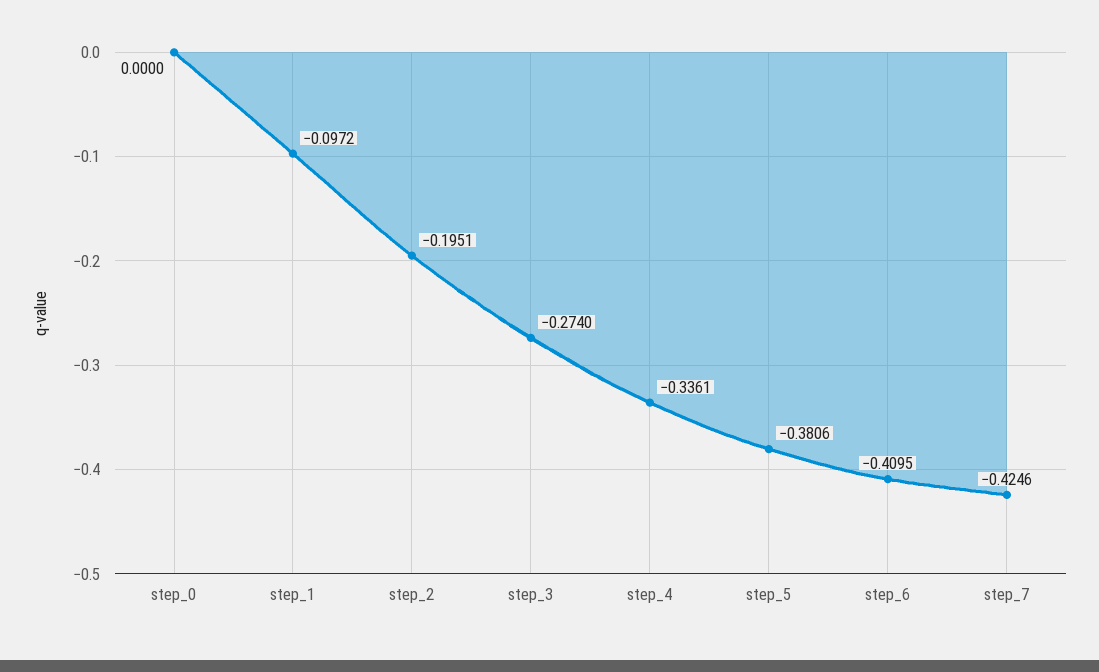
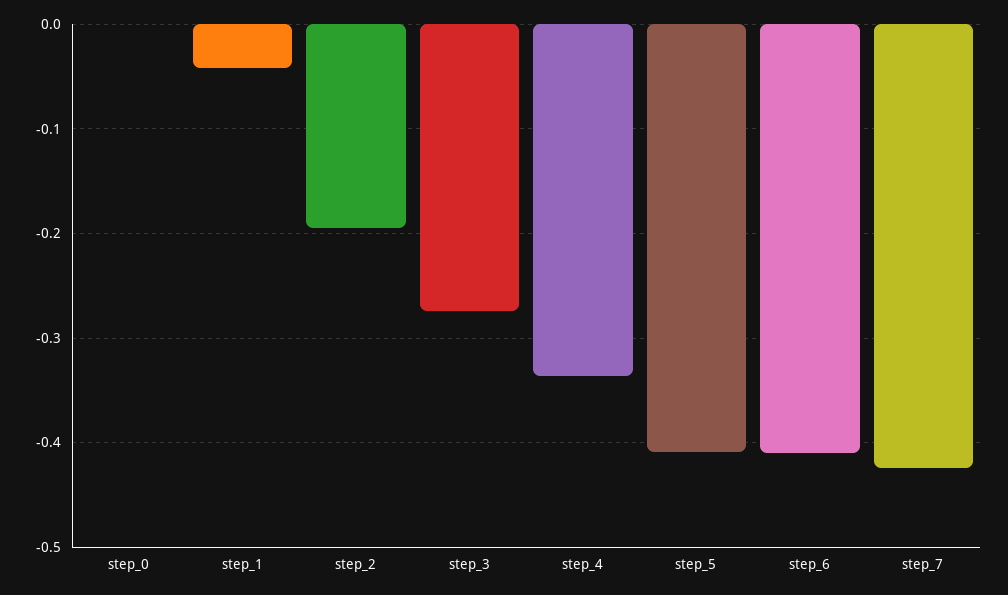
  {
    "step_0": 0,
-   "step_1": -0.0972,
+   "step_1": -0.04,
    "step_2": -0.1951,
    "step_3": -0.274,
    "step_4": -0.3361,
-   "step_5": -0.3806,
+   "step_5": -0.41,
    "step_6": -0.4095,
    "step_7": -0.4246
  }

